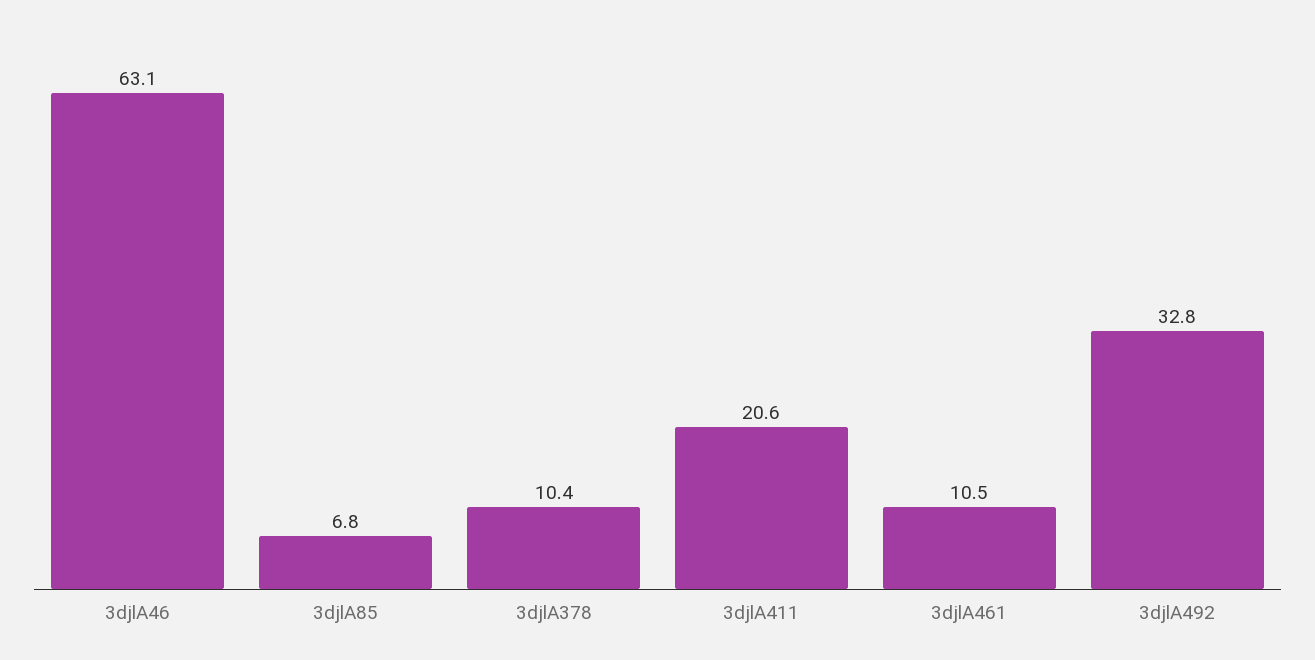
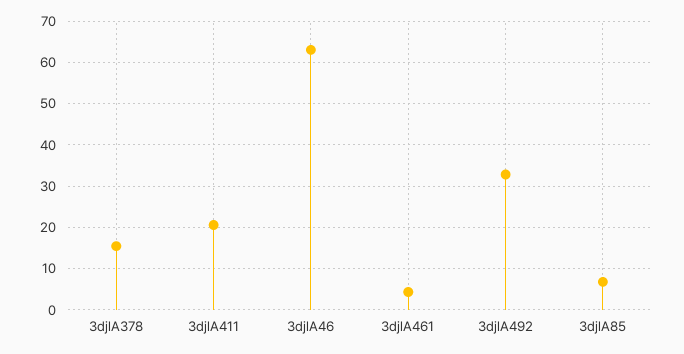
  {
    "3djlA46": 63.1,
    "3djlA85": 6.8,
-   "3djlA378": 10.4,
+   "3djlA378": 16,
    "3djlA411": 20.6,
-   "3djlA461": 10.5,
+   "3djlA461": 4,
    "3djlA492": 32.8
  }

